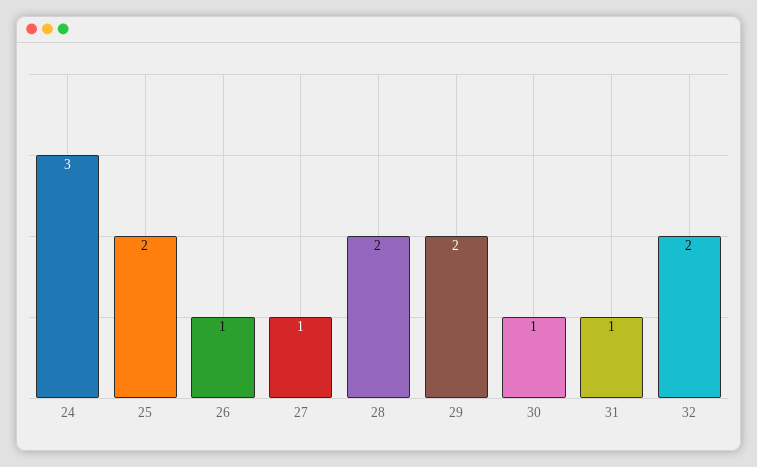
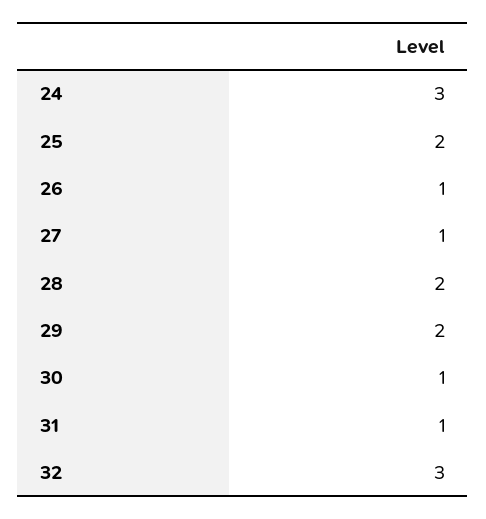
  {
    "24": 3,
    "25": 2,
    "26": 1,
    "27": 1,
    "28": 2,
    "29": 2,
    "30": 1,
    "31": 1,
-   "32": 2
+   "32": 3
  }

